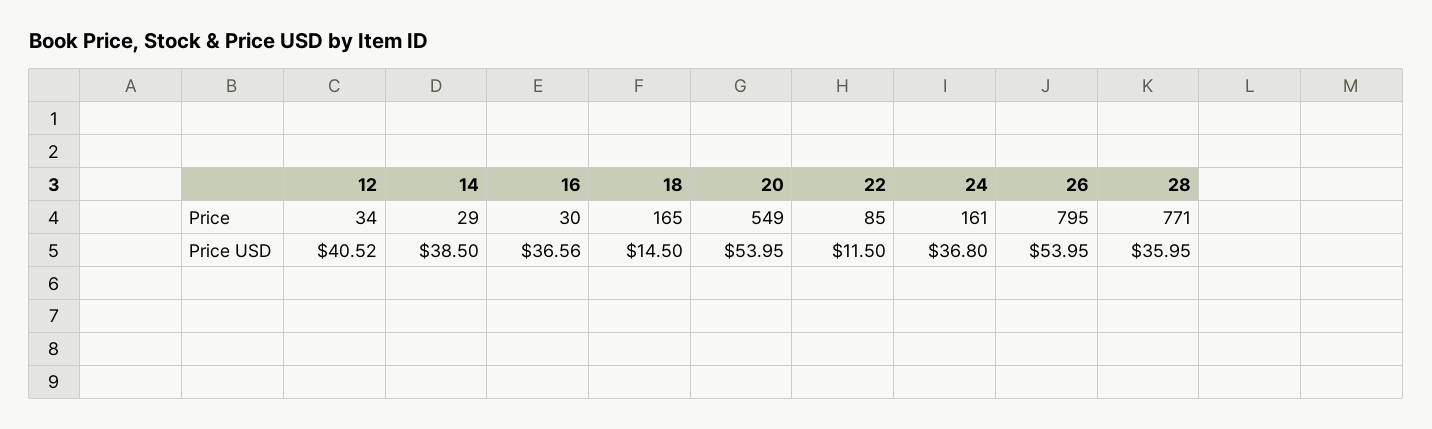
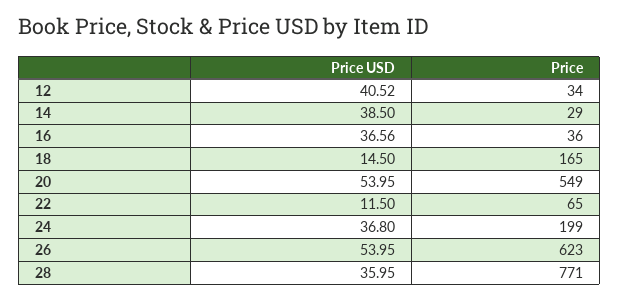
  {
    "12": {
      "Price": 34,
      "Price USD": 40.52
    },
    "14": {
      "Price": 29,
      "Price USD": 38.5
    },
    "16": {
-     "Price": 30,
+     "Price": 36,
      "Price USD": 36.56
    },
    "18": {
      "Price": 165,
      "Price USD": 14.5
    },
    "20": {
      "Price": 549,
      "Price USD": 53.95
    },
    "22": {
-     "Price": 85,
+     "Price": 65,
      "Price USD": 11.5
    },
    "24": {
-     "Price": 161,
+     "Price": 199,
      "Price USD": 36.8
    },
    "26": {
-     "Price": 795,
+     "Price": 623,
      "Price USD": 53.95
    },
    "28": {
      "Price": 771,
      "Price USD": 35.95
    }
  }

